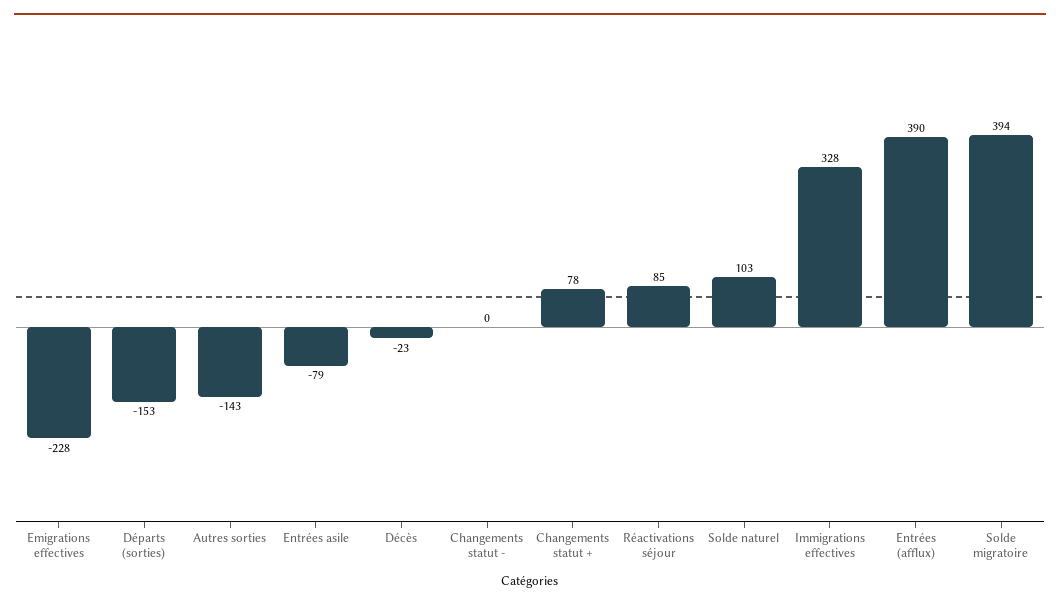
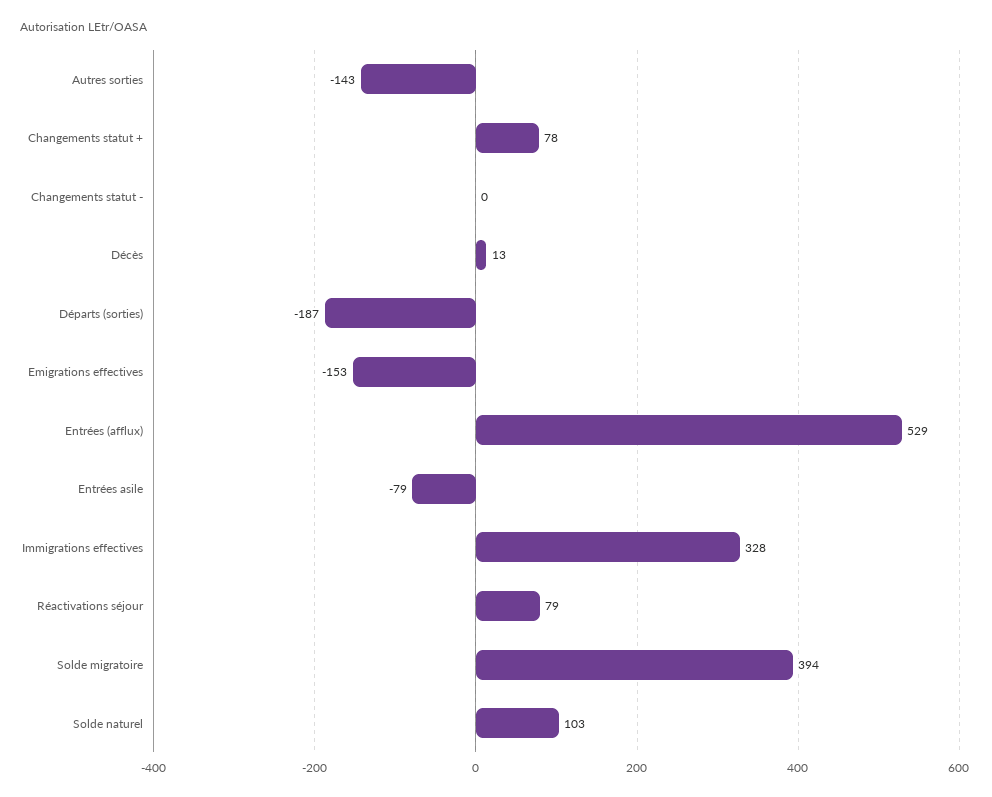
  {
-   "Emigrations effectives": -228,
+   "Emigrations effectives": -153,
-   "Départs (sorties)": -153,
+   "Départs (sorties)": -187,
    "Autres sorties": -143,
    "Entrées asile": -79,
-   "Décès": -23,
+   "Décès": 13,
    "Changements statut -": 0,
    "Changements statut +": 78,
-   "Réactivations séjour": 85,
+   "Réactivations séjour": 79,
    "Solde naturel": 103,
    "Immigrations effectives": 328,
-   "Entrées (afflux)": 390,
+   "Entrées (afflux)": 529,
    "Solde migratoire": 394
  }

